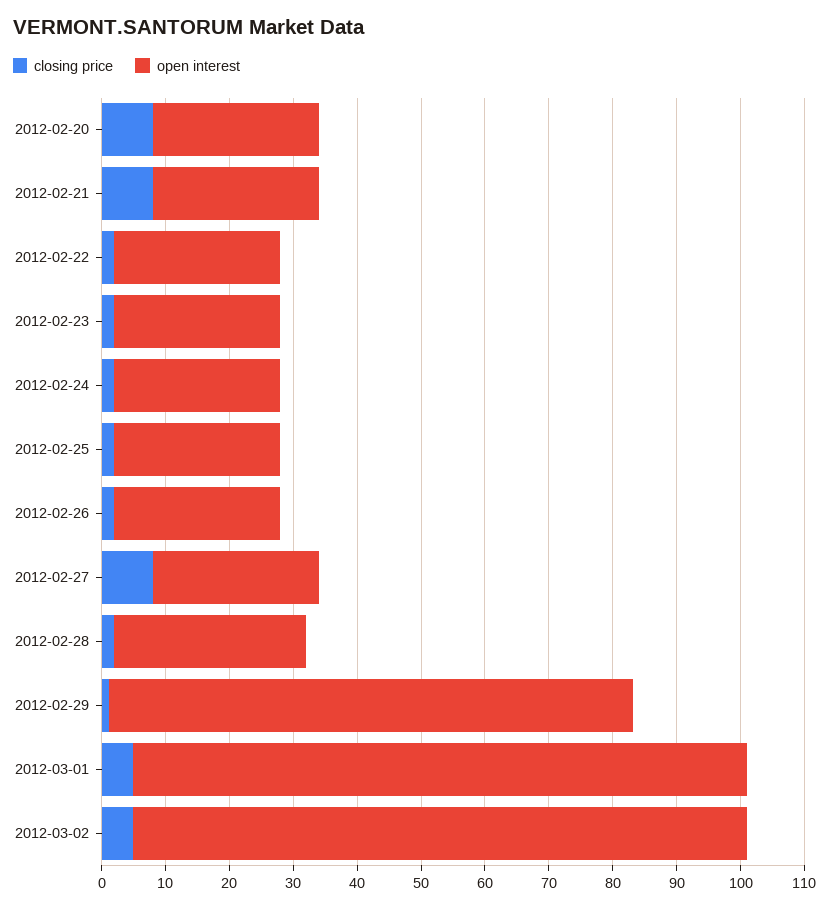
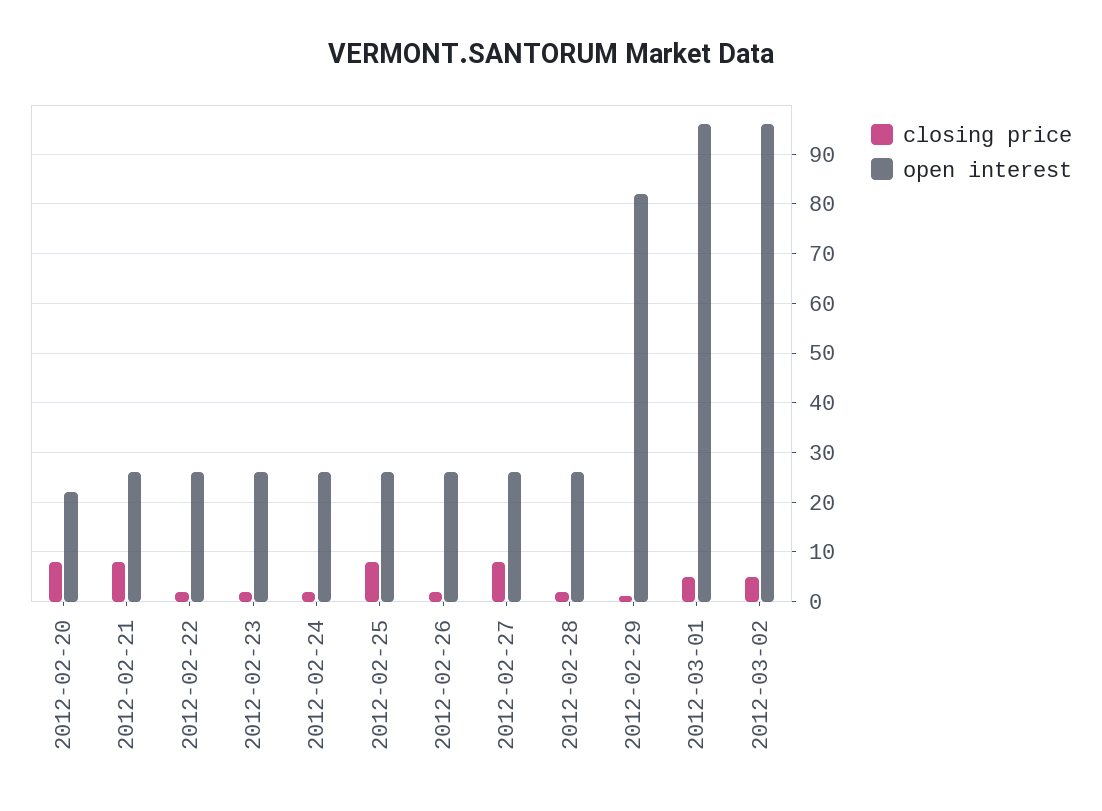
  {
    "closing price": {
      "2012-02-20": 8,
      "2012-02-21": 8,
      "2012-02-22": 2,
      "2012-02-23": 2,
      "2012-02-24": 2,
-     "2012-02-25": 2,
+     "2012-02-25": 8,
      "2012-02-26": 2,
      "2012-02-27": 8,
      "2012-02-28": 2,
      "2012-02-29": 2,
      "2012-03-01": 6,
      "2012-03-02": 6
    },
    "open interest": {
-     "2012-02-20": 26,
+     "2012-02-20": 22,
      "2012-02-21": 26,
      "2012-02-22": 26,
      "2012-02-23": 26,
      "2012-02-24": 26,
      "2012-02-25": 26,
      "2012-02-26": 26,
      "2012-02-27": 26,
-     "2012-02-28": 30,
+     "2012-02-28": 26,
      "2012-02-29": 82,
      "2012-03-01": 96,
      "2012-03-02": 96
    }
  }

